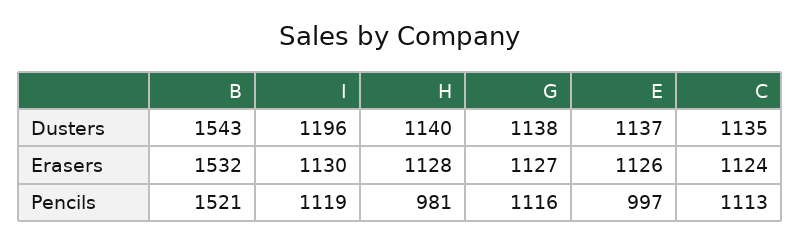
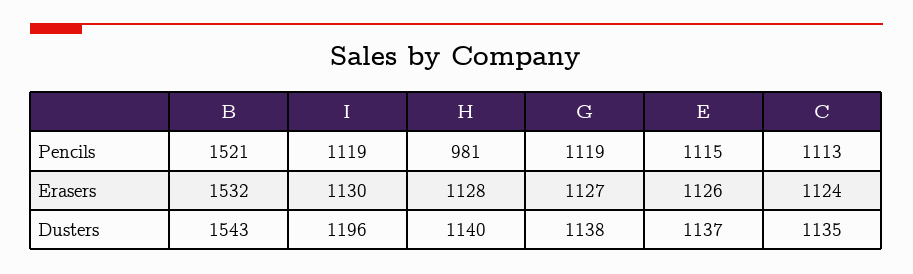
  {
    "B": {
      "Dusters": 1543,
      "Erasers": 1532,
      "Pencils": 1521
    },
    "I": {
      "Dusters": 1196,
      "Erasers": 1130,
      "Pencils": 1119
    },
    "H": {
      "Dusters": 1140,
      "Erasers": 1128,
      "Pencils": 981
    },
    "G": {
      "Dusters": 1138,
      "Erasers": 1127,
-     "Pencils": 1116
+     "Pencils": 1119
    },
    "E": {
      "Dusters": 1137,
      "Erasers": 1126,
-     "Pencils": 997
+     "Pencils": 1115
    },
    "C": {
      "Dusters": 1135,
      "Erasers": 1124,
      "Pencils": 1113
    }
  }

